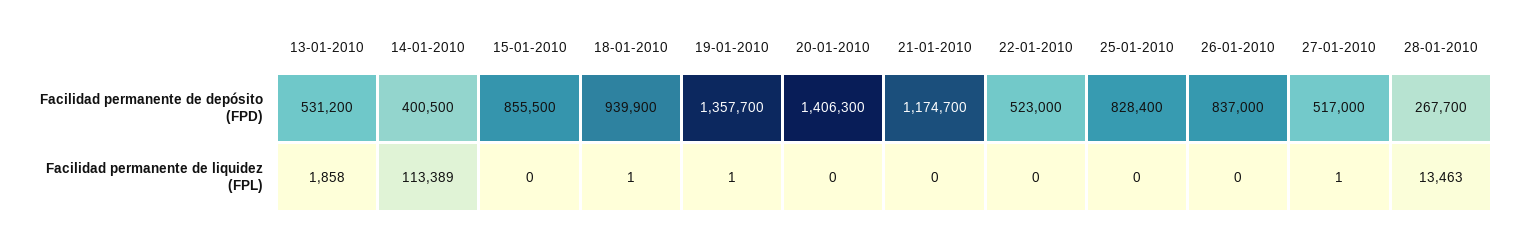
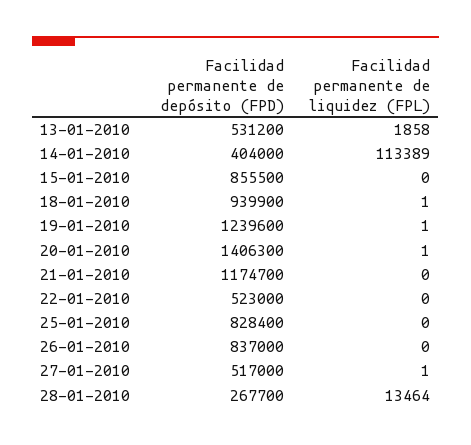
  {
    "13-01-2010": {
      "Facilidad permanente de depósito (FPD)": 531200,
      "Facilidad permanente de liquidez (FPL)": 1858
    },
    "14-01-2010": {
-     "Facilidad permanente de depósito (FPD)": 400500,
+     "Facilidad permanente de depósito (FPD)": 404000,
      "Facilidad permanente de liquidez (FPL)": 113389
    },
    "15-01-2010": {
      "Facilidad permanente de depósito (FPD)": 855500,
      "Facilidad permanente de liquidez (FPL)": 0
    },
    "18-01-2010": {
      "Facilidad permanente de depósito (FPD)": 939900,
      "Facilidad permanente de liquidez (FPL)": 1
    },
    "19-01-2010": {
-     "Facilidad permanente de depósito (FPD)": 1357700,
+     "Facilidad permanente de depósito (FPD)": 1239600,
      "Facilidad permanente de liquidez (FPL)": 1
    },
    "20-01-2010": {
      "Facilidad permanente de depósito (FPD)": 1406300,
-     "Facilidad permanente de liquidez (FPL)": 0
+     "Facilidad permanente de liquidez (FPL)": 1
    },
    "21-01-2010": {
      "Facilidad permanente de depósito (FPD)": 1174700,
      "Facilidad permanente de liquidez (FPL)": 0
    },
    "22-01-2010": {
      "Facilidad permanente de depósito (FPD)": 523000,
      "Facilidad permanente de liquidez (FPL)": 0
    },
    "25-01-2010": {
      "Facilidad permanente de depósito (FPD)": 828400,
      "Facilidad permanente de liquidez (FPL)": 0
    },
    "26-01-2010": {
      "Facilidad permanente de depósito (FPD)": 837000,
      "Facilidad permanente de liquidez (FPL)": 0
    },
    "27-01-2010": {
      "Facilidad permanente de depósito (FPD)": 517000,
      "Facilidad permanente de liquidez (FPL)": 1
    },
    "28-01-2010": {
      "Facilidad permanente de depósito (FPD)": 267700,
-     "Facilidad permanente de liquidez (FPL)": 13463
+     "Facilidad permanente de liquidez (FPL)": 13464
    }
  }

